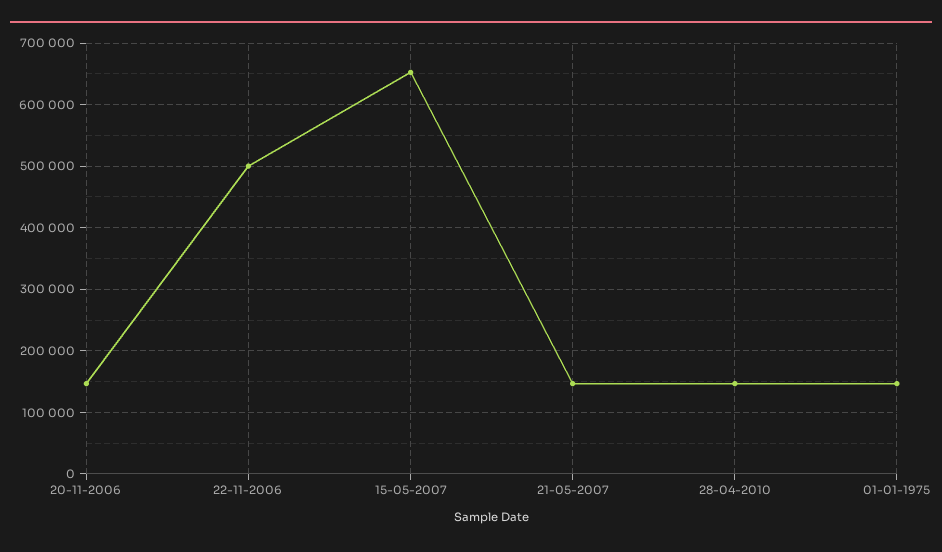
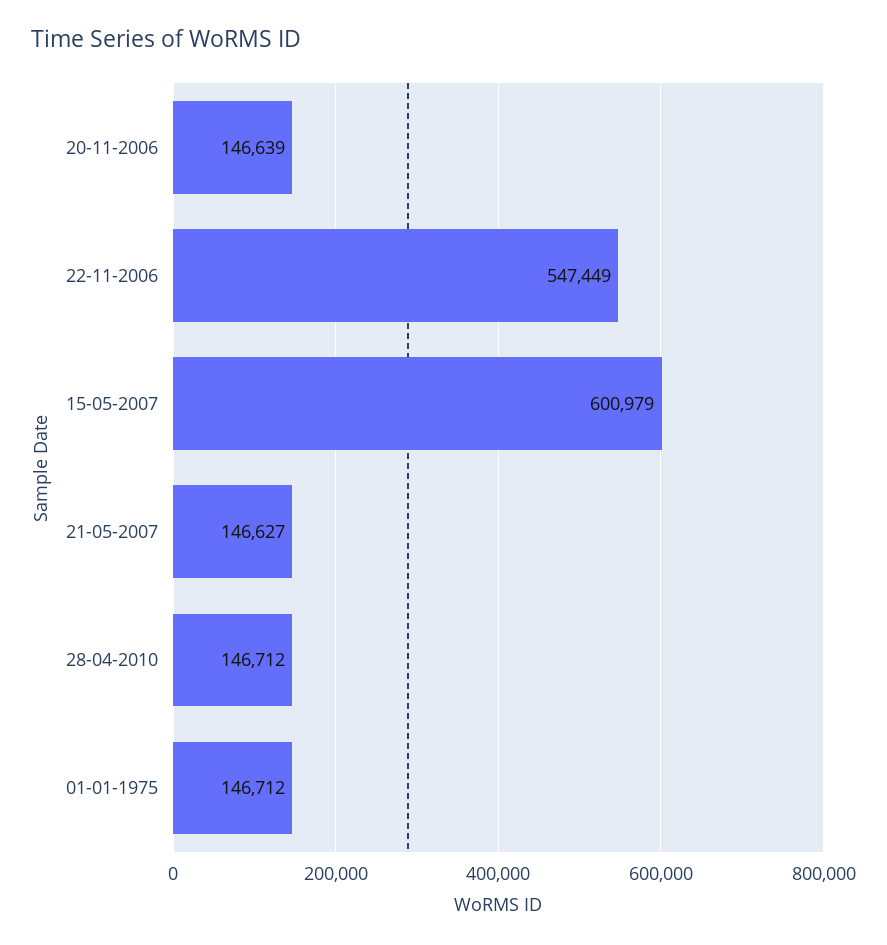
  {
    "20-11-2006": 146639,
-   "22-11-2006": 500000,
+   "22-11-2006": 547449,
-   "15-05-2007": 650000,
+   "15-05-2007": 600979,
    "21-05-2007": 146627,
    "28-04-2010": 146712,
    "01-01-1975": 146712
  }

